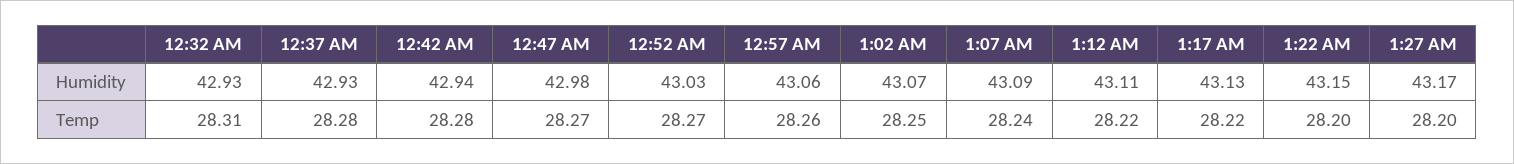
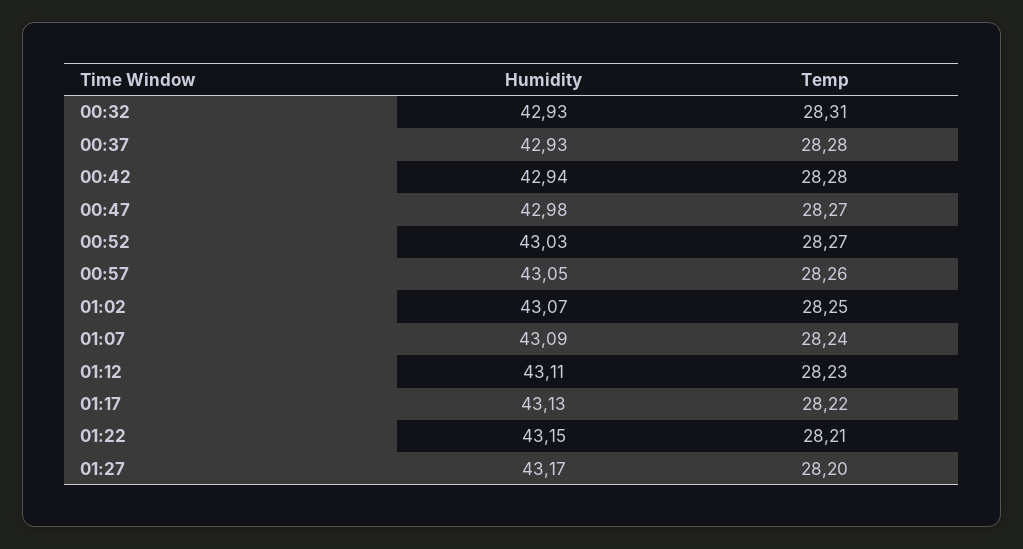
  {
    "12:32 AM": {
      "Humidity": 42.93,
      "Temp": 28.31
    },
    "12:37 AM": {
      "Humidity": 42.93,
      "Temp": 28.28
    },
    "12:42 AM": {
      "Humidity": 42.94,
      "Temp": 28.28
    },
    "12:47 AM": {
      "Humidity": 42.98,
      "Temp": 28.27
    },
    "12:52 AM": {
      "Humidity": 43.03,
      "Temp": 28.27
    },
    "12:57 AM": {
-     "Humidity": 43.06,
+     "Humidity": 43.05,
      "Temp": 28.26
    },
    "1:02 AM": {
      "Humidity": 43.07,
      "Temp": 28.25
    },
    "1:07 AM": {
      "Humidity": 43.09,
      "Temp": 28.24
    },
    "1:12 AM": {
      "Humidity": 43.11,
-     "Temp": 28.22
+     "Temp": 28.23
    },
    "1:17 AM": {
      "Humidity": 43.13,
      "Temp": 28.22
    },
    "1:22 AM": {
      "Humidity": 43.15,
-     "Temp": 28.2
+     "Temp": 28.21
    },
    "1:27 AM": {
      "Humidity": 43.17,
      "Temp": 28.2
    }
  }

